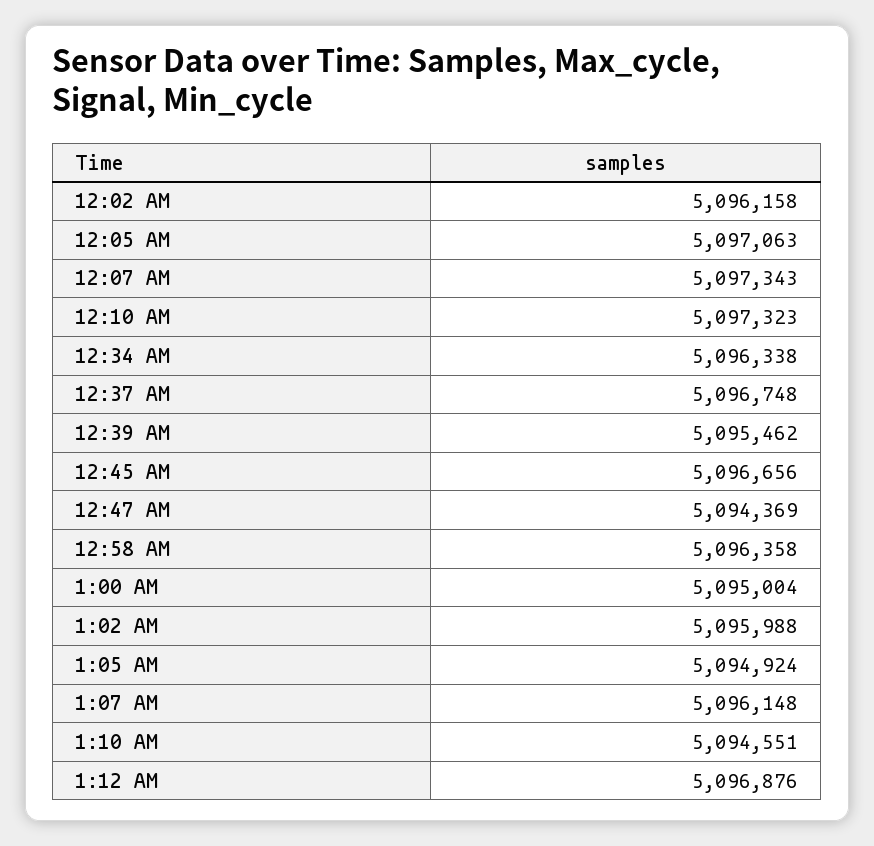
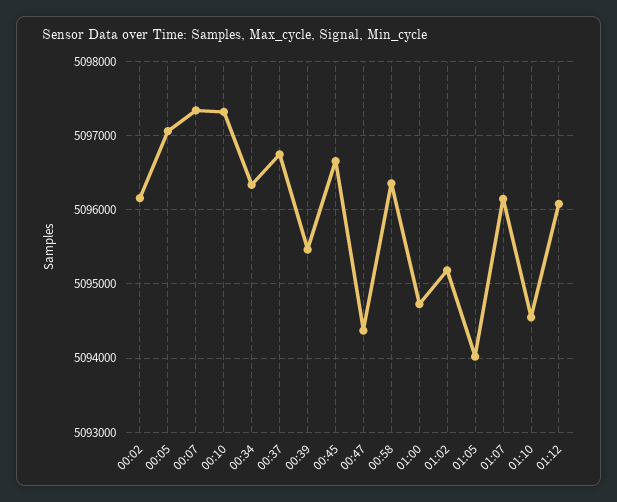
  {
    "12:02 AM": 5096158,
    "12:05 AM": 5097063,
    "12:07 AM": 5097343,
    "12:10 AM": 5097323,
    "12:34 AM": 5096338,
    "12:37 AM": 5096748,
    "12:39 AM": 5095462,
    "12:45 AM": 5096656,
    "12:47 AM": 5094369,
    "12:58 AM": 5096358,
-   "1:00 AM": 5095004,
+   "1:00 AM": 5094700,
-   "1:02 AM": 5095988,
+   "1:02 AM": 5095200,
-   "1:05 AM": 5094924,
+   "1:05 AM": 5094000,
    "1:07 AM": 5096148,
    "1:10 AM": 5094551,
-   "1:12 AM": 5096876
+   "1:12 AM": 5096100
  }

